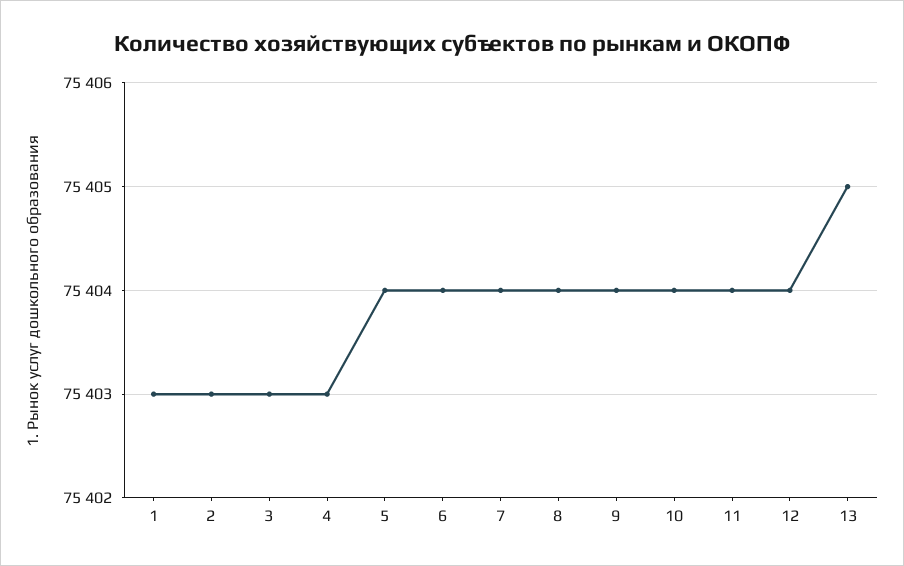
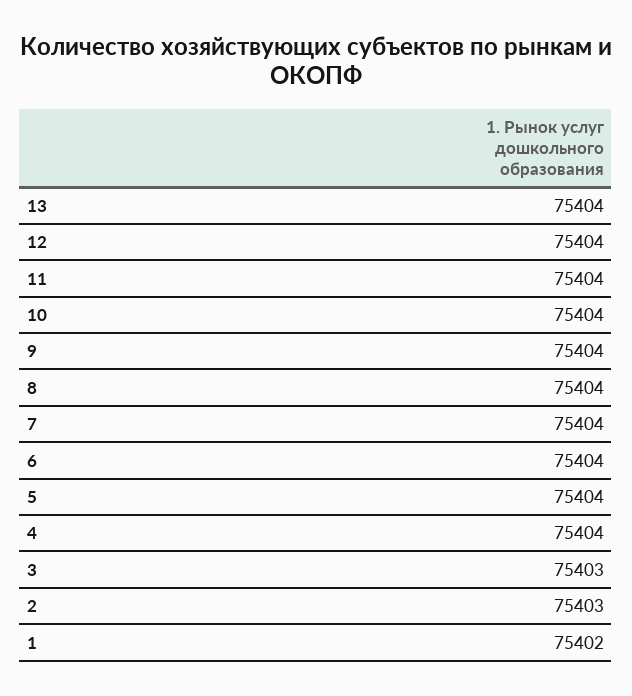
  {
-   "1": 75403,
+   "1": 75402,
    "2": 75403,
    "3": 75403,
-   "4": 75403,
+   "4": 75404,
    "5": 75404,
    "6": 75404,
    "7": 75404,
    "8": 75404,
    "9": 75404,
    "10": 75404,
    "11": 75404,
    "12": 75404,
-   "13": 75405
+   "13": 75404
  }

